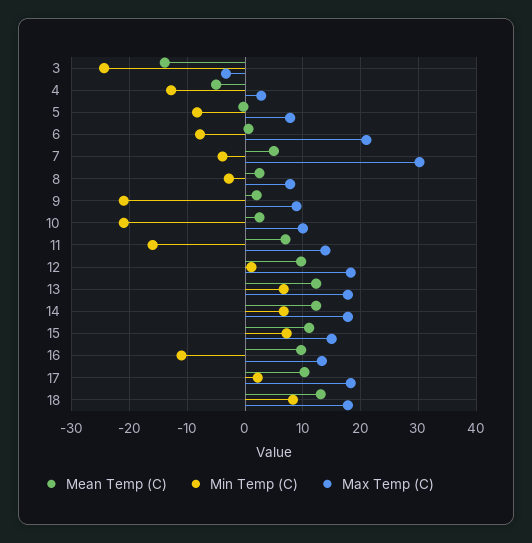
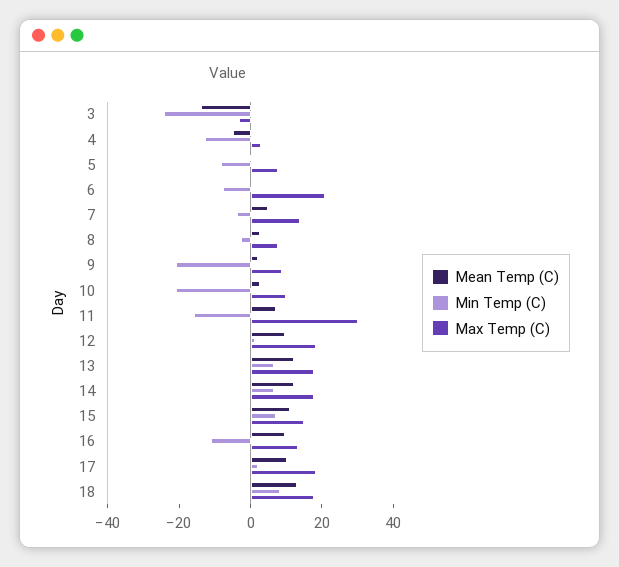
  {
    "Mean Temp (C)": {
      "3": -14,
      "4": -6,
      "5": 0,
      "6": 0,
      "7": 6,
      "8": 2,
      "9": 2,
      "10": 2,
      "11": 8,
      "12": 10,
      "13": 12,
      "14": 12,
      "15": 12,
      "16": 10,
      "17": 10,
      "18": 14
    },
    "Min Temp (C)": {
      "3": -24,
      "4": -12,
      "5": -8,
      "6": -8,
      "7": -4,
      "8": -2,
      "9": -22,
      "10": -22,
      "11": -16,
      "12": 2,
      "13": 6,
      "14": 6,
      "15": 8,
      "16": -12,
      "17": 2,
      "18": 8
    },
    "Max Temp (C)": {
      "3": -4,
      "4": 2,
      "5": 8,
      "6": 22,
-     "7": 30,
+     "7": 15,
      "8": 8,
      "9": 8,
      "10": 10,
-     "11": 14,
+     "11": 30,
      "12": 18,
      "13": 18,
      "14": 18,
      "15": 16,
      "16": 14,
      "17": 18,
      "18": 18
    }
  }

